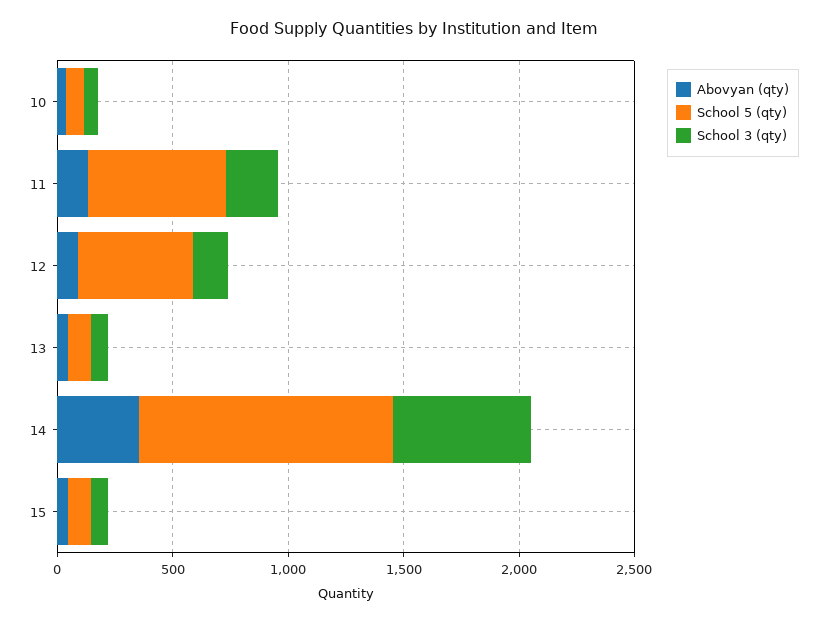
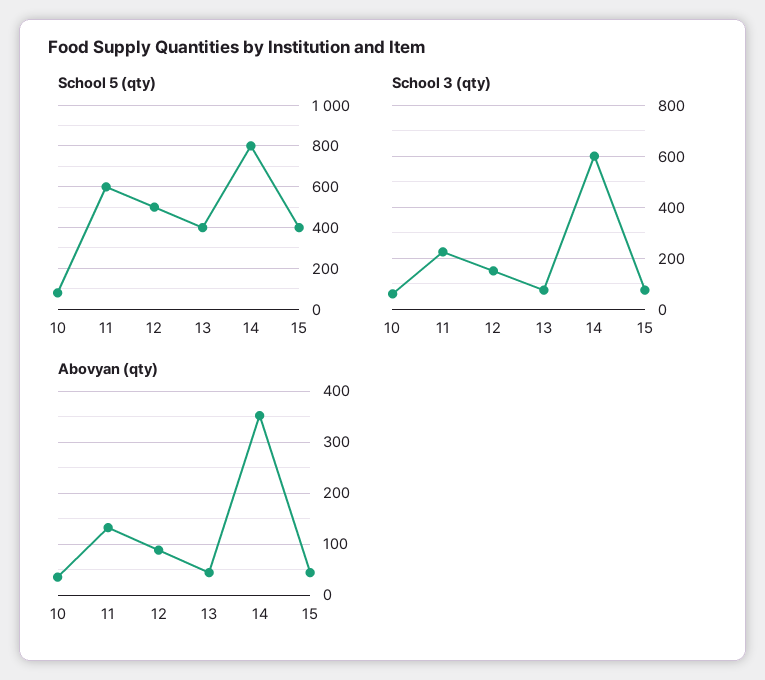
  {
    "Abovyan (qty)": {
      "10": 40,
      "11": 140,
      "12": 80,
      "13": 40,
      "14": 360,
      "15": 40
    },
    "School 5 (qty)": {
      "10": 100,
      "11": 600,
      "12": 500,
-     "13": 100,
+     "13": 400,
-     "14": 1100,
+     "14": 800,
-     "15": 100
+     "15": 400
    },
    "School 3 (qty)": {
      "10": 50,
      "11": 225,
      "12": 150,
      "13": 75,
      "14": 600,
      "15": 75
    }
  }

